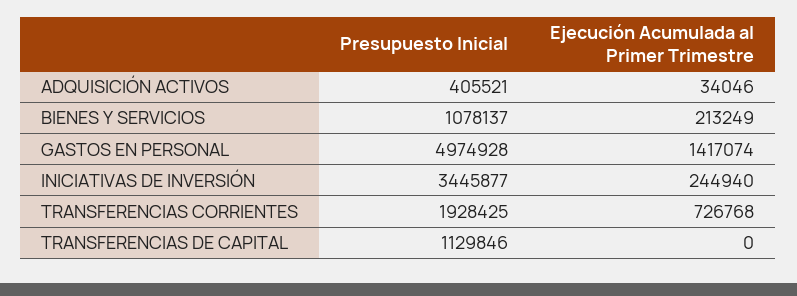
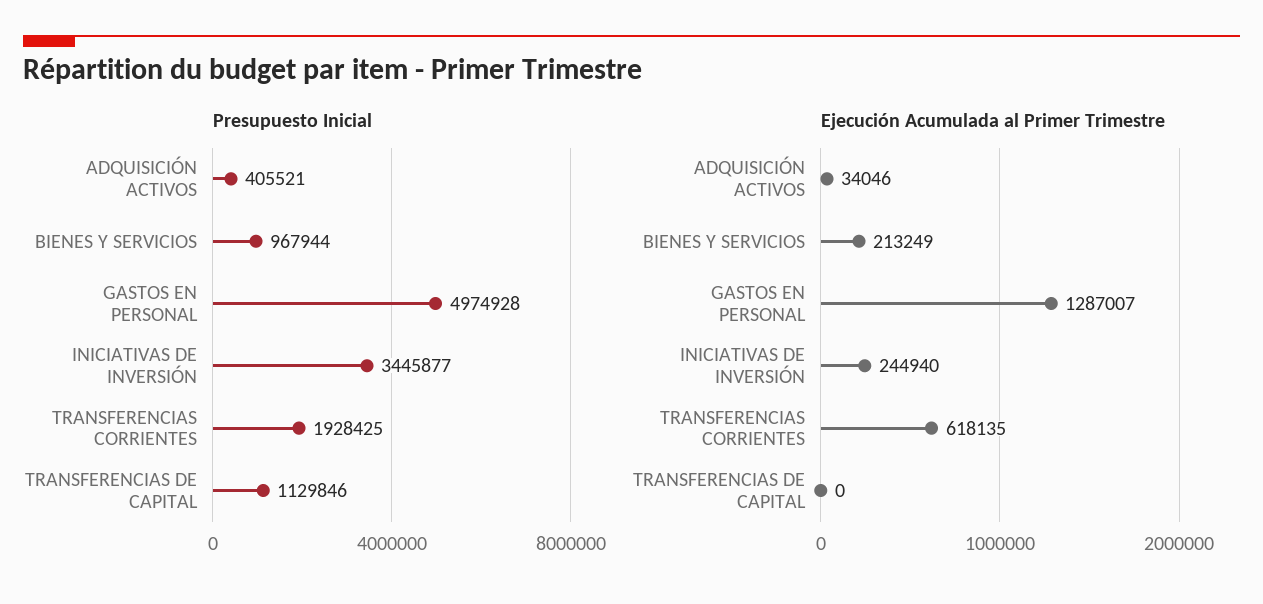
  {
    "Presupuesto Inicial": {
      "ADQUISICIÓN ACTIVOS": 405521,
-     "BIENES Y SERVICIOS": 1078137,
+     "BIENES Y SERVICIOS": 967944,
      "GASTOS EN PERSONAL": 4974928,
      "INICIATIVAS DE INVERSIÓN": 3445877,
      "TRANSFERENCIAS CORRIENTES": 1928425,
      "TRANSFERENCIAS DE CAPITAL": 1129846
    },
    "Ejecución Acumulada al Primer Trimestre": {
      "ADQUISICIÓN ACTIVOS": 34046,
      "BIENES Y SERVICIOS": 213249,
-     "GASTOS EN PERSONAL": 1417074,
+     "GASTOS EN PERSONAL": 1287007,
      "INICIATIVAS DE INVERSIÓN": 244940,
-     "TRANSFERENCIAS CORRIENTES": 726768,
+     "TRANSFERENCIAS CORRIENTES": 618135,
      "TRANSFERENCIAS DE CAPITAL": 0
    }
  }

